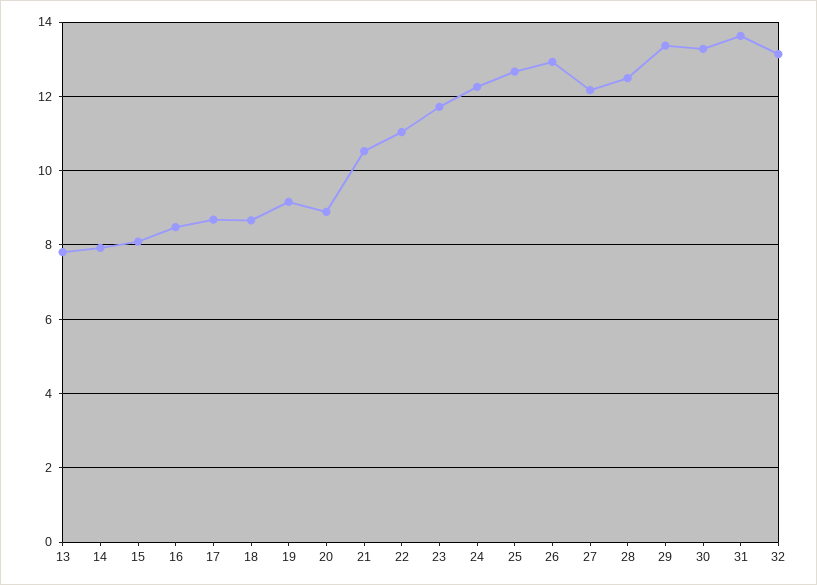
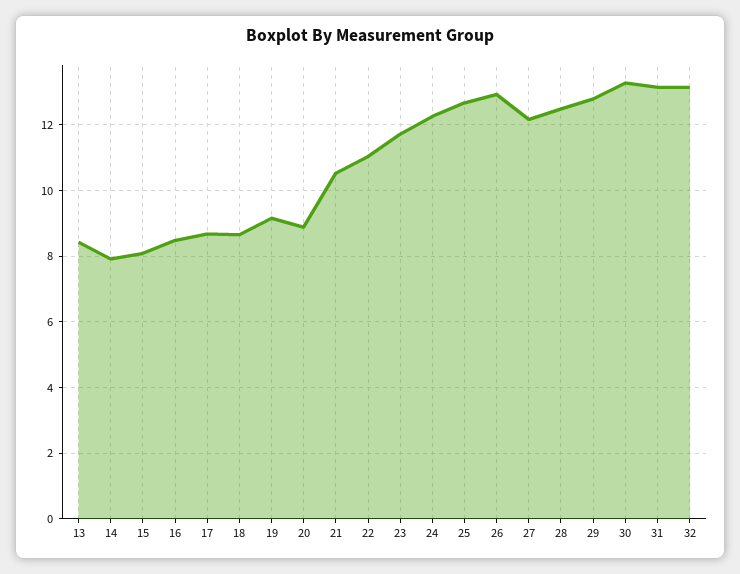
  {
-   "13": 7.8,
+   "13": 8.4,
    "14": 8,
    "15": 8,
    "16": 8.4,
    "17": 8.6,
    "18": 8.6,
    "19": 9.2,
    "20": 8.8,
    "21": 10.6,
    "22": 11,
    "23": 11.8,
    "24": 12.2,
    "25": 12.6,
    "26": 13,
    "27": 12.2,
    "28": 12.4,
-   "29": 13.4,
+   "29": 12.8,
    "30": 13.2,
-   "31": 13.6,
+   "31": 13.2,
    "32": 13.2
  }

